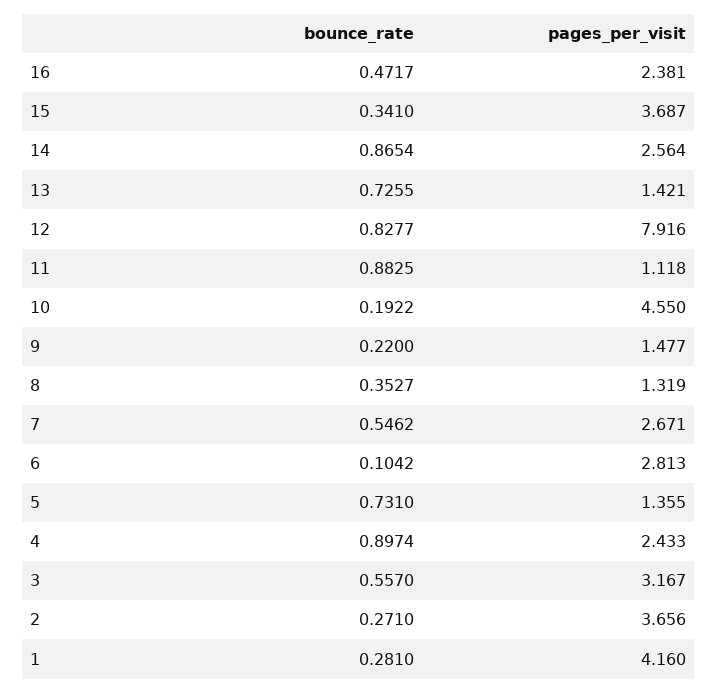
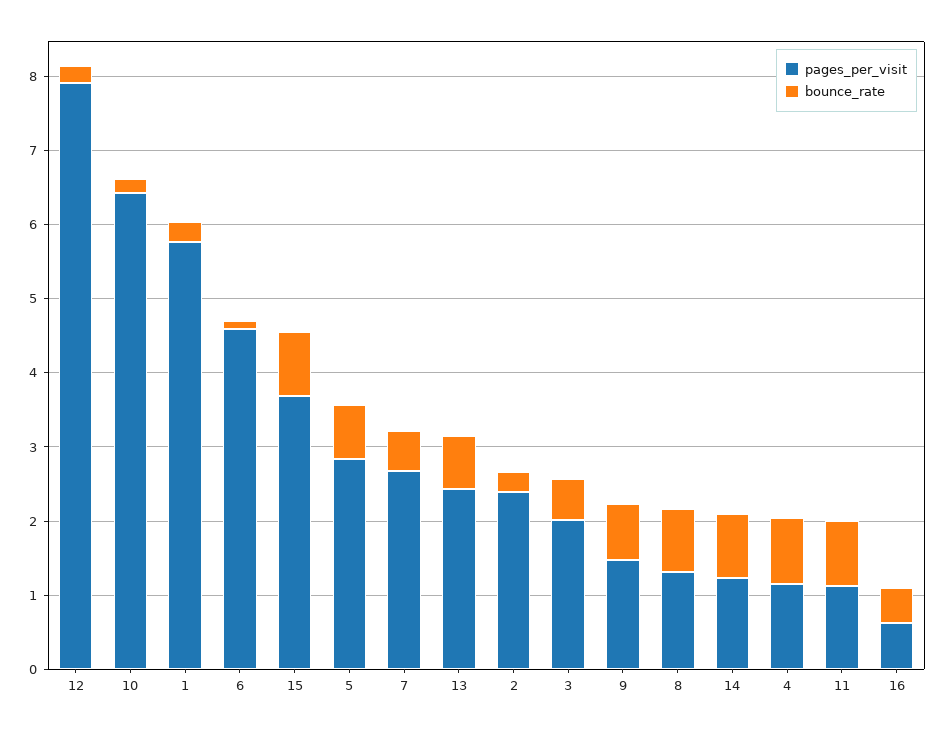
  {
    "bounce_rate": {
      "16": 0.4717,
-     "15": 0.341,
+     "15": 0.8,
      "14": 0.8654,
      "13": 0.7255,
-     "12": 0.8277,
+     "12": 0.2,
      "11": 0.8825,
      "10": 0.1922,
-     "9": 0.22,
+     "9": 0.8,
-     "8": 0.3527,
+     "8": 0.8,
      "7": 0.5462,
      "6": 0.1042,
      "5": 0.731,
      "4": 0.8974,
      "3": 0.557,
      "2": 0.271,
      "1": 0.281
    },
    "pages_per_visit": {
-     "16": 2.381,
+     "16": 0.6,
      "15": 3.687,
-     "14": 2.564,
+     "14": 1.2,
-     "13": 1.421,
+     "13": 2.4,
      "12": 7.916,
      "11": 1.118,
-     "10": 4.55,
+     "10": 6.4,
      "9": 1.477,
      "8": 1.319,
      "7": 2.671,
-     "6": 2.813,
+     "6": 4.6,
-     "5": 1.355,
+     "5": 2.8,
-     "4": 2.433,
+     "4": 1.2,
-     "3": 3.167,
+     "3": 2,
-     "2": 3.656,
+     "2": 2.4,
-     "1": 4.16
+     "1": 5.8
    }
  }

